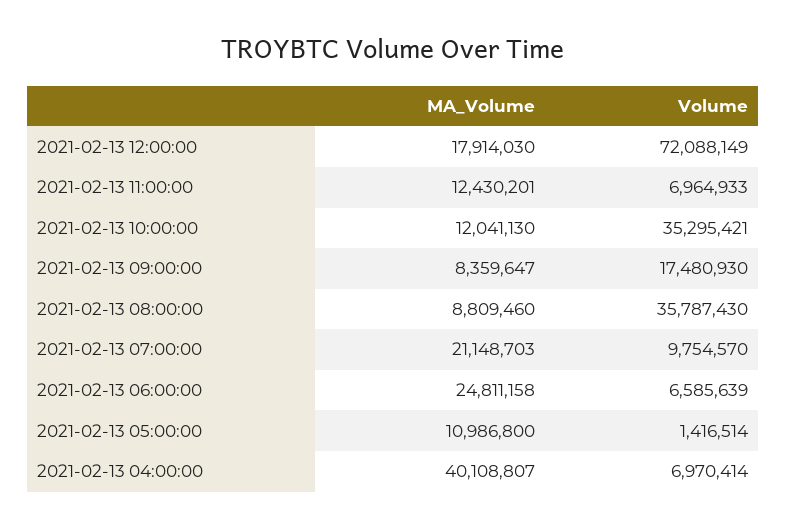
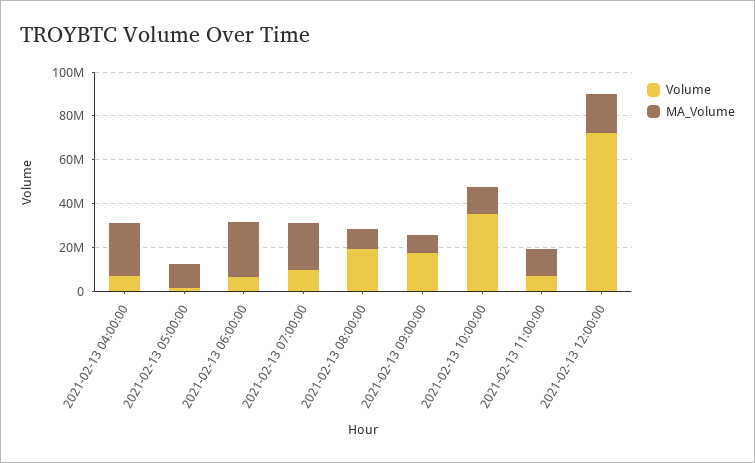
  {
    "MA_Volume": {
      "2021-02-13 12:00:00": 17914030,
      "2021-02-13 11:00:00": 12430201,
      "2021-02-13 10:00:00": 12041130,
      "2021-02-13 09:00:00": 8359647,
      "2021-02-13 08:00:00": 8809460,
      "2021-02-13 07:00:00": 21148703,
      "2021-02-13 06:00:00": 24811158,
      "2021-02-13 05:00:00": 10986800,
-     "2021-02-13 04:00:00": 40108807
+     "2021-02-13 04:00:00": 25000000
    },
    "Volume": {
      "2021-02-13 12:00:00": 72088149,
      "2021-02-13 11:00:00": 6964933,
      "2021-02-13 10:00:00": 35295421,
      "2021-02-13 09:00:00": 17480930,
-     "2021-02-13 08:00:00": 35787430,
+     "2021-02-13 08:00:00": 20000000,
      "2021-02-13 07:00:00": 9754570,
      "2021-02-13 06:00:00": 6585639,
      "2021-02-13 05:00:00": 1416514,
      "2021-02-13 04:00:00": 6970414
    }
  }

